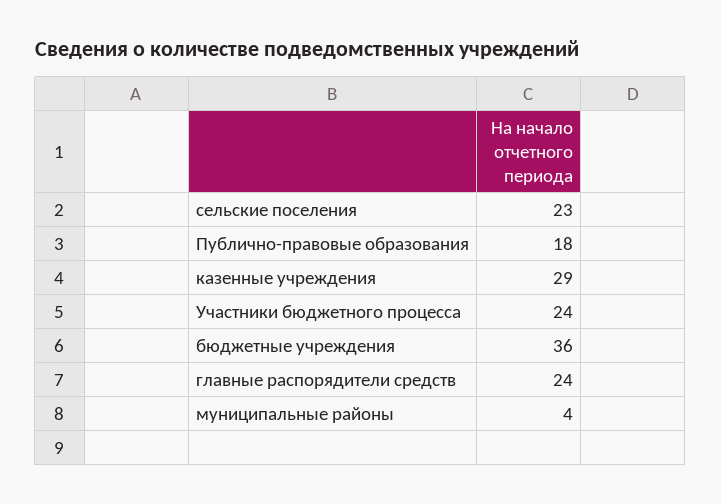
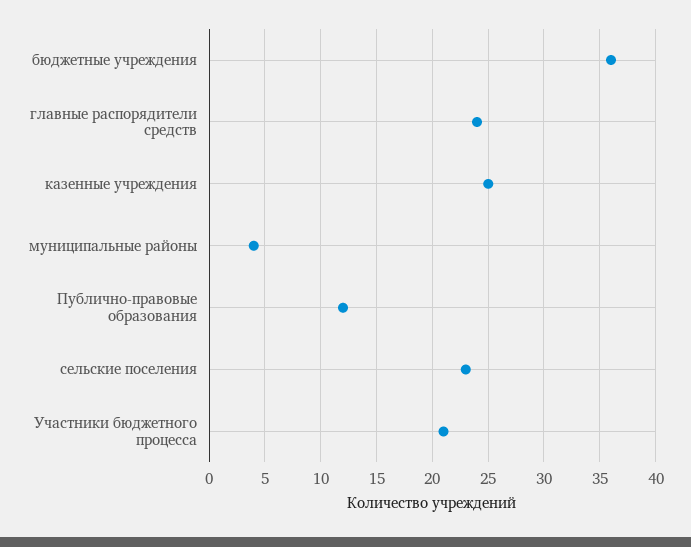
  {
    "сельские поселения": 23,
-   "Публично-правовые образования": 18,
+   "Публично-правовые образования": 12,
-   "казенные учреждения": 29,
+   "казенные учреждения": 25,
-   "Участники бюджетного процесса": 24,
+   "Участники бюджетного процесса": 21,
    "бюджетные учреждения": 36,
    "главные распорядители средств": 24,
    "муниципальные районы": 4
  }

